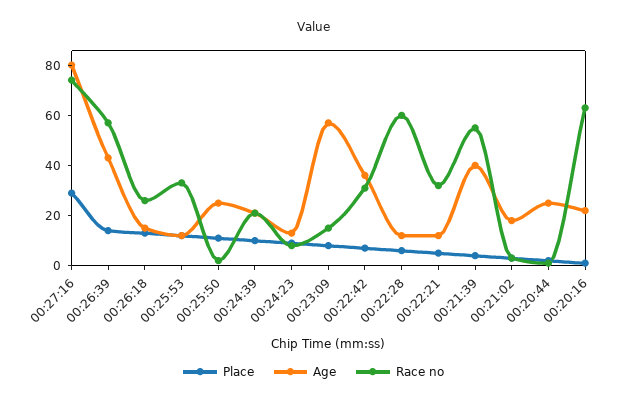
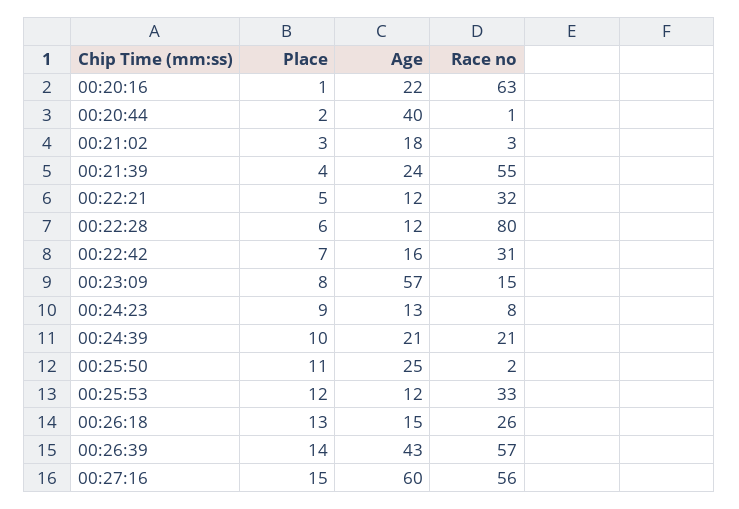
  {
    "Place": {
-     "00:27:16": 30,
+     "00:27:16": 15,
      "00:26:39": 14,
      "00:26:18": 13,
      "00:25:53": 12,
      "00:25:50": 11,
      "00:24:39": 10,
      "00:24:23": 9,
      "00:23:09": 8,
      "00:22:42": 7,
      "00:22:28": 6,
      "00:22:21": 5,
      "00:21:39": 4,
      "00:21:02": 3,
      "00:20:44": 2,
      "00:20:16": 1
    },
    "Age": {
-     "00:27:16": 80,
+     "00:27:16": 60,
      "00:26:39": 43,
      "00:26:18": 15,
      "00:25:53": 12,
      "00:25:50": 25,
      "00:24:39": 21,
      "00:24:23": 13,
      "00:23:09": 57,
-     "00:22:42": 35,
+     "00:22:42": 16,
      "00:22:28": 12,
      "00:22:21": 12,
-     "00:21:39": 40,
+     "00:21:39": 24,
      "00:21:02": 18,
-     "00:20:44": 25,
+     "00:20:44": 40,
      "00:20:16": 22
    },
    "Race no": {
-     "00:27:16": 75,
+     "00:27:16": 56,
      "00:26:39": 57,
      "00:26:18": 26,
      "00:25:53": 33,
      "00:25:50": 2,
      "00:24:39": 21,
      "00:24:23": 8,
      "00:23:09": 15,
      "00:22:42": 31,
-     "00:22:28": 60,
+     "00:22:28": 80,
      "00:22:21": 32,
      "00:21:39": 55,
      "00:21:02": 3,
      "00:20:44": 1,
      "00:20:16": 63
    }
  }

